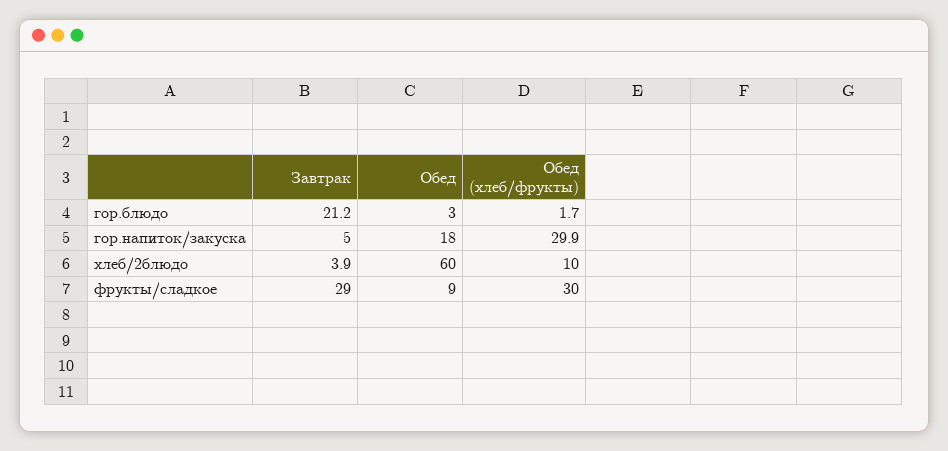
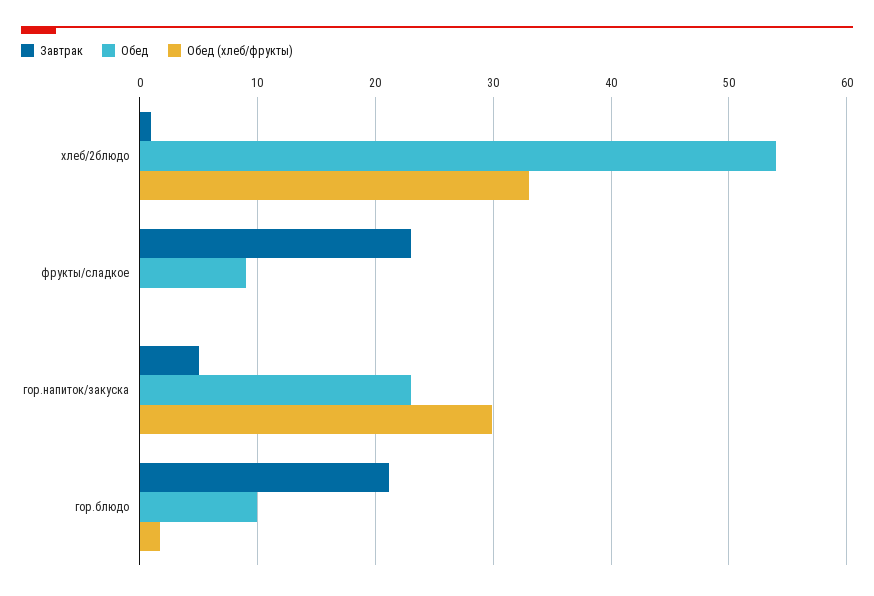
  {
    "Завтрак": {
      "гор.блюдо": 21.2,
      "гор.напиток/закуска": 5,
-     "хлеб/2блюдо": 3.9,
+     "хлеб/2блюдо": 1,
-     "фрукты/сладкое": 29
+     "фрукты/сладкое": 23
    },
    "Обед": {
-     "гор.блюдо": 3,
+     "гор.блюдо": 10,
-     "гор.напиток/закуска": 18,
+     "гор.напиток/закуска": 23,
-     "хлеб/2блюдо": 60,
+     "хлеб/2блюдо": 54,
      "фрукты/сладкое": 9
    },
    "Обед (хлеб/фрукты)": {
      "гор.блюдо": 1.7,
      "гор.напиток/закуска": 29.9,
-     "хлеб/2блюдо": 10,
+     "хлеб/2блюдо": 33,
-     "фрукты/сладкое": 30
+     "фрукты/сладкое": 0
    }
  }

